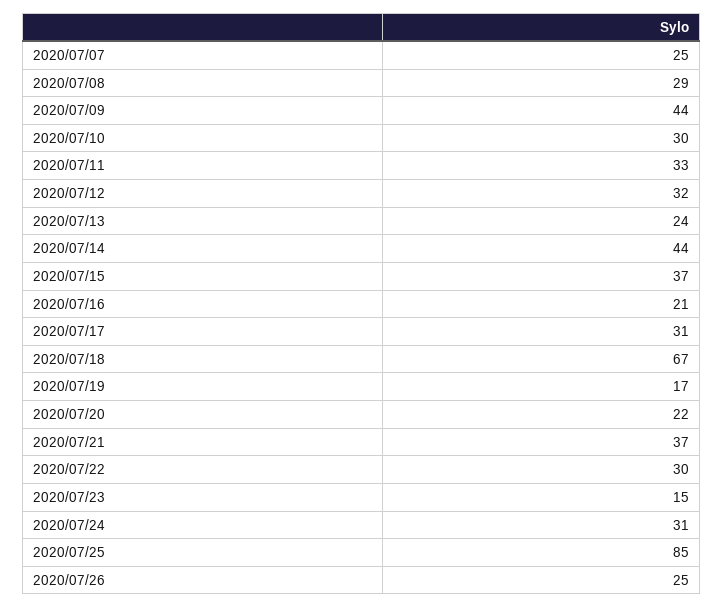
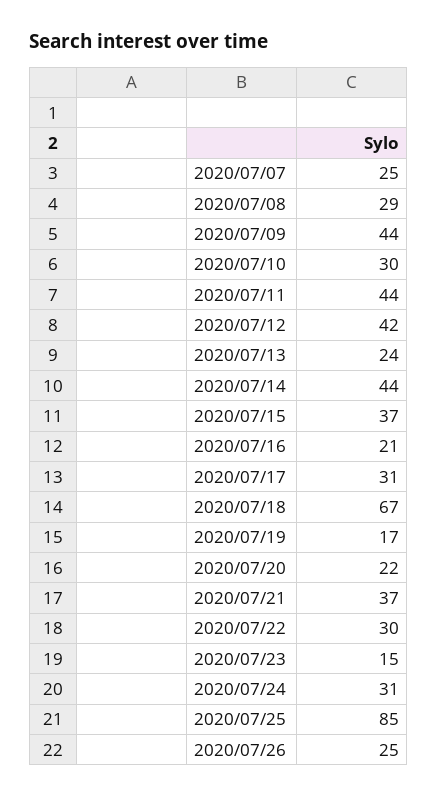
  {
    "2020/07/07": 25,
    "2020/07/08": 29,
    "2020/07/09": 44,
    "2020/07/10": 30,
-   "2020/07/11": 33,
+   "2020/07/11": 44,
-   "2020/07/12": 32,
+   "2020/07/12": 42,
    "2020/07/13": 24,
    "2020/07/14": 44,
    "2020/07/15": 37,
    "2020/07/16": 21,
    "2020/07/17": 31,
    "2020/07/18": 67,
    "2020/07/19": 17,
    "2020/07/20": 22,
    "2020/07/21": 37,
    "2020/07/22": 30,
    "2020/07/23": 15,
    "2020/07/24": 31,
    "2020/07/25": 85,
    "2020/07/26": 25
  }

